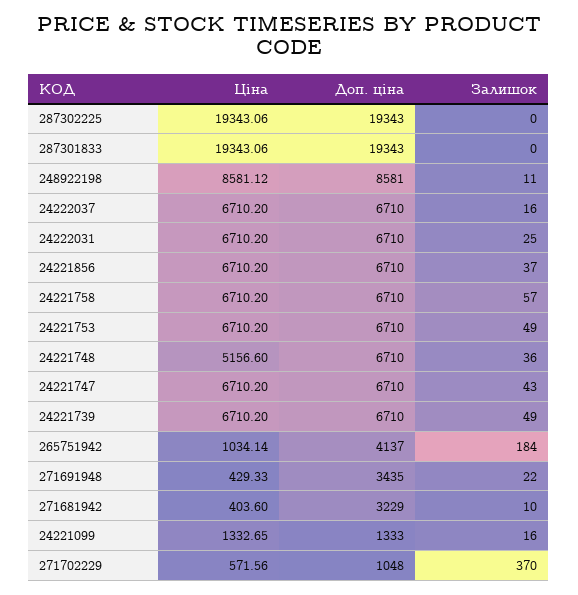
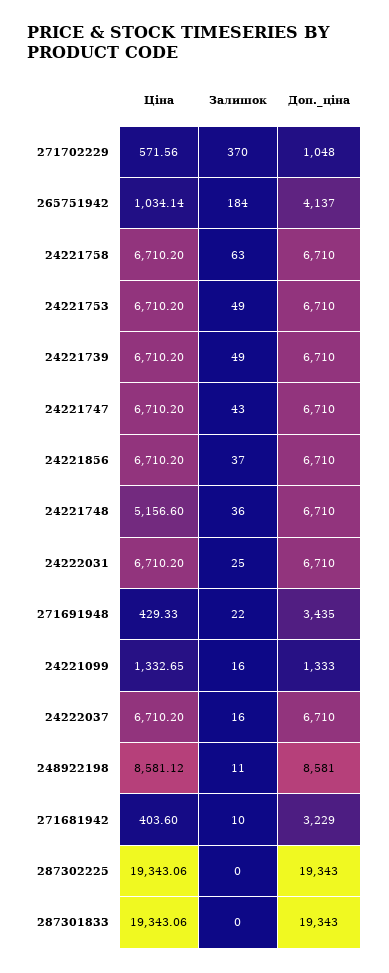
  {
    "Ціна": {
      "287302225": 19343.06,
      "287301833": 19343.06,
      "248922198": 8581.12,
      "24222037": 6710.2,
      "24222031": 6710.2,
      "24221856": 6710.2,
      "24221758": 6710.2,
      "24221753": 6710.2,
      "24221748": 5156.6,
      "24221747": 6710.2,
      "24221739": 6710.2,
      "265751942": 1034.14,
      "271691948": 429.33,
      "271681942": 403.6,
      "24221099": 1332.65,
      "271702229": 571.56
    },
    "Доп. ціна": {
      "287302225": 19343,
      "287301833": 19343,
      "248922198": 8581,
      "24222037": 6710,
      "24222031": 6710,
      "24221856": 6710,
      "24221758": 6710,
      "24221753": 6710,
      "24221748": 6710,
      "24221747": 6710,
      "24221739": 6710,
      "265751942": 4137,
      "271691948": 3435,
      "271681942": 3229,
      "24221099": 1333,
      "271702229": 1048
    },
    "Залишок": {
      "287302225": 0,
      "287301833": 0,
      "248922198": 11,
      "24222037": 16,
      "24222031": 25,
      "24221856": 37,
-     "24221758": 57,
+     "24221758": 63,
      "24221753": 49,
      "24221748": 36,
      "24221747": 43,
      "24221739": 49,
      "265751942": 184,
      "271691948": 22,
      "271681942": 10,
      "24221099": 16,
      "271702229": 370
    }
  }

